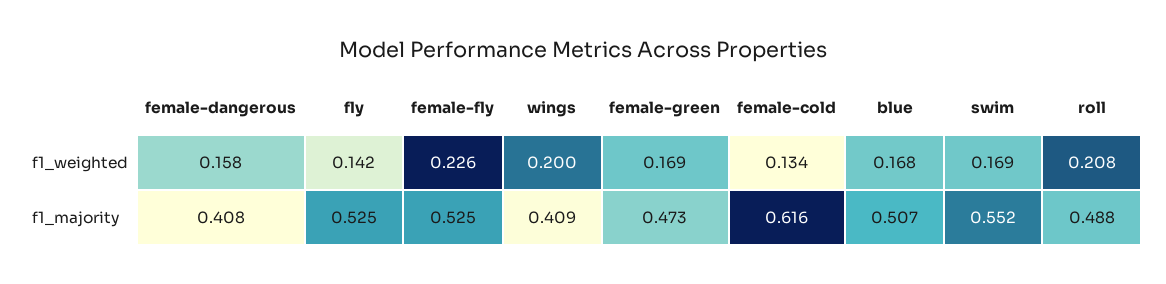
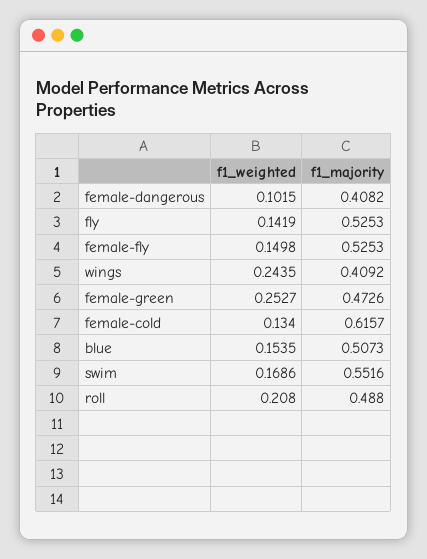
  {
    "female-dangerous": {
-     "f1_weighted": 0.158,
+     "f1_weighted": 0.1015,
      "f1_majority": 0.4082
    },
    "fly": {
      "f1_weighted": 0.1419,
      "f1_majority": 0.5253
    },
    "female-fly": {
-     "f1_weighted": 0.226,
+     "f1_weighted": 0.1498,
      "f1_majority": 0.5253
    },
    "wings": {
-     "f1_weighted": 0.2,
+     "f1_weighted": 0.2435,
      "f1_majority": 0.4092
    },
    "female-green": {
-     "f1_weighted": 0.169,
+     "f1_weighted": 0.2527,
      "f1_majority": 0.4726
    },
    "female-cold": {
      "f1_weighted": 0.134,
      "f1_majority": 0.6157
    },
    "blue": {
-     "f1_weighted": 0.168,
+     "f1_weighted": 0.1535,
      "f1_majority": 0.5073
    },
    "swim": {
      "f1_weighted": 0.1686,
      "f1_majority": 0.5516
    },
    "roll": {
      "f1_weighted": 0.208,
      "f1_majority": 0.488
    }
  }

